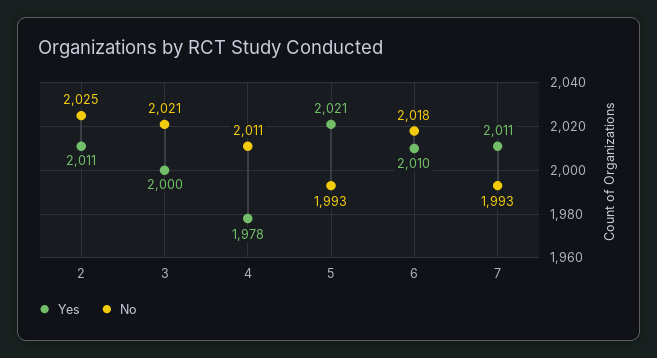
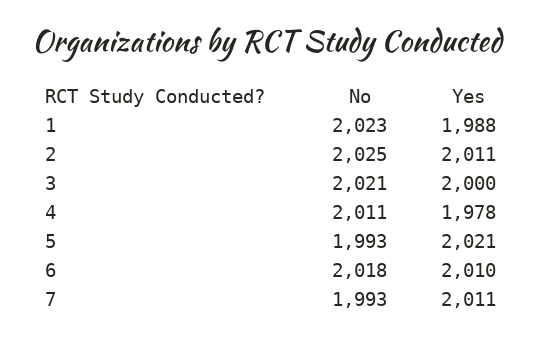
  {
    "Yes": {
      "2": 2011,
      "3": 2000,
      "4": 1978,
      "5": 2021,
      "6": 2010,
-     "7": 2011
+     "7": 2011,
+     "1": 1988
    },
    "No": {
      "2": 2025,
      "3": 2021,
      "4": 2011,
      "5": 1993,
      "6": 2018,
-     "7": 1993
+     "7": 1993,
+     "1": 2023
    }
  }

